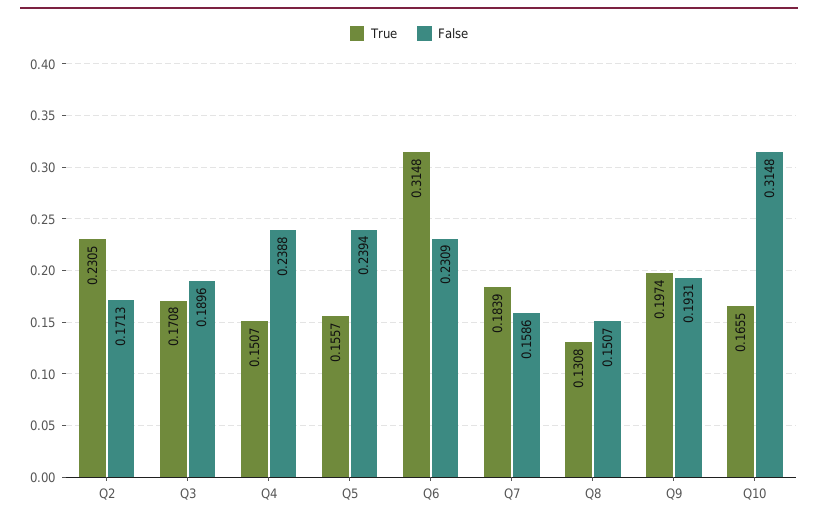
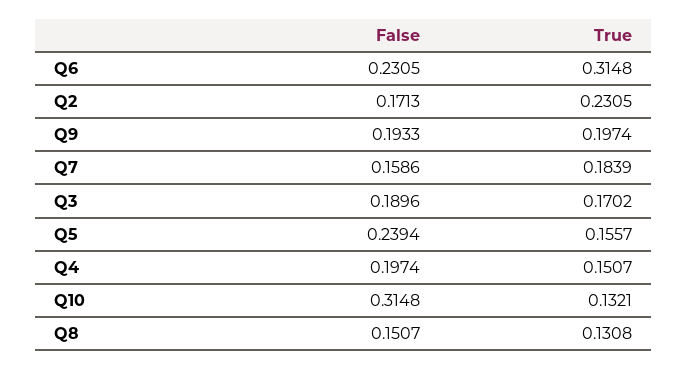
  {
    "True": {
      "Q2": 0.2305,
-     "Q3": 0.1708,
+     "Q3": 0.1702,
      "Q4": 0.1507,
      "Q5": 0.1557,
      "Q6": 0.3148,
      "Q7": 0.1839,
      "Q8": 0.1308,
      "Q9": 0.1974,
-     "Q10": 0.1655
+     "Q10": 0.1321
    },
    "False": {
      "Q2": 0.1713,
      "Q3": 0.1896,
-     "Q4": 0.2388,
+     "Q4": 0.1974,
      "Q5": 0.2394,
-     "Q6": 0.2309,
+     "Q6": 0.2305,
      "Q7": 0.1586,
      "Q8": 0.1507,
-     "Q9": 0.1931,
+     "Q9": 0.1933,
      "Q10": 0.3148
    }
  }

